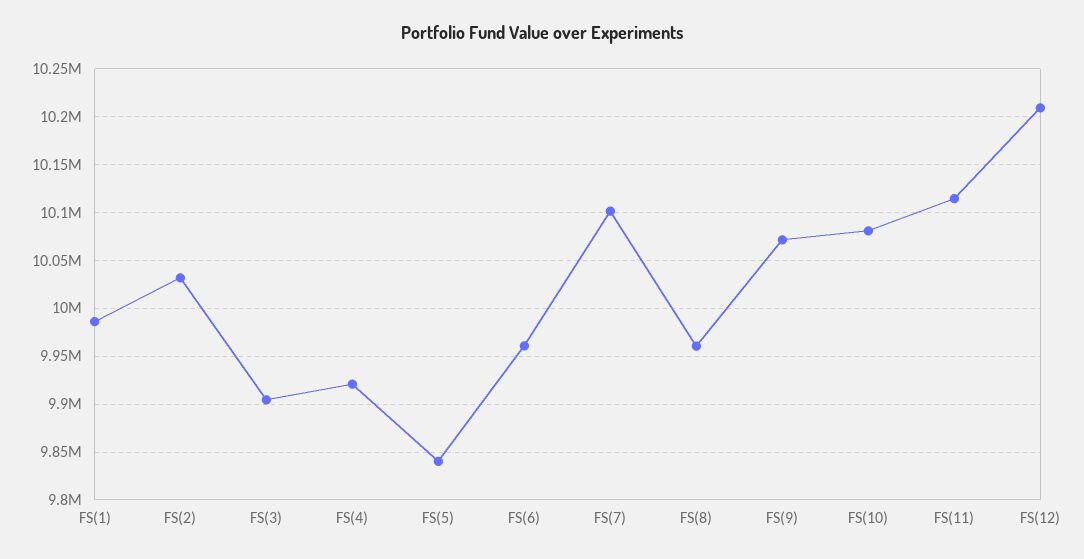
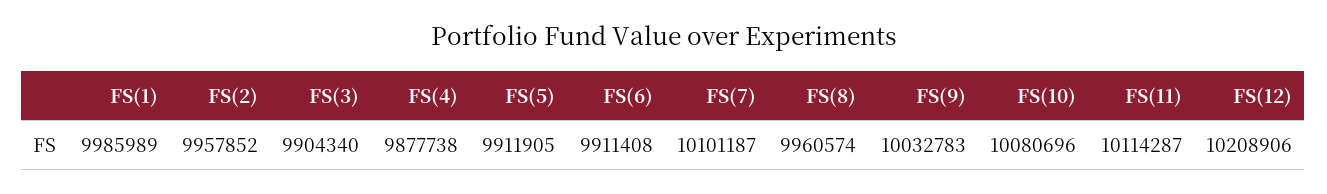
  {
    "FS(1)": 9985989,
-   "FS(2)": 10030000,
+   "FS(2)": 9957852,
    "FS(3)": 9904340,
-   "FS(4)": 9920000,
+   "FS(4)": 9877738,
-   "FS(5)": 9840000,
+   "FS(5)": 9911905,
-   "FS(6)": 9960000,
+   "FS(6)": 9911408,
    "FS(7)": 10101187,
    "FS(8)": 9960574,
-   "FS(9)": 10070000,
+   "FS(9)": 10032783,
    "FS(10)": 10080696,
    "FS(11)": 10114287,
    "FS(12)": 10208906
  }

